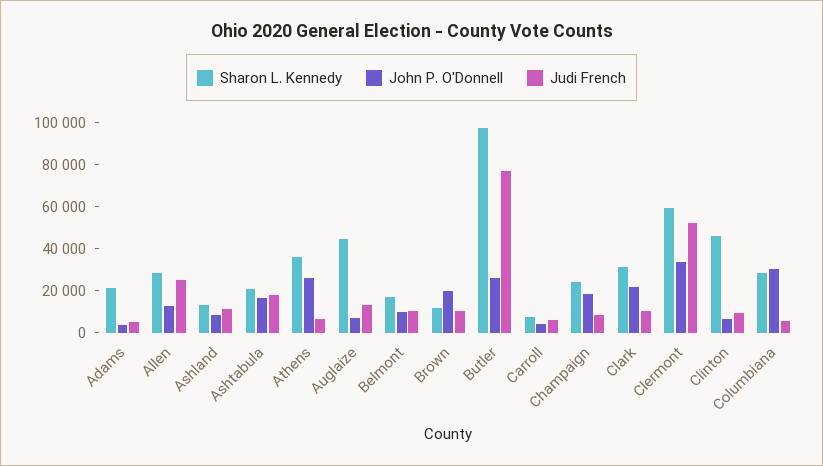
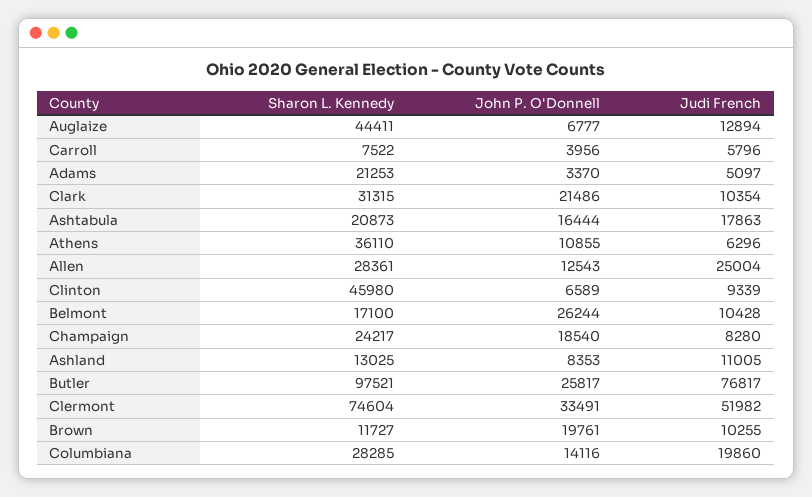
  {
    "Sharon L. Kennedy": {
      "Adams": 21253,
      "Allen": 28361,
      "Ashland": 13025,
      "Ashtabula": 20873,
      "Athens": 36110,
      "Auglaize": 44411,
      "Belmont": 17100,
      "Brown": 11727,
      "Butler": 97521,
      "Carroll": 7522,
      "Champaign": 24217,
      "Clark": 31315,
-     "Clermont": 60000,
+     "Clermont": 74604,
      "Clinton": 45980,
      "Columbiana": 28285
    },
    "John P. O'Donnell": {
      "Adams": 3370,
      "Allen": 12543,
      "Ashland": 8353,
      "Ashtabula": 16444,
-     "Athens": 25000,
+     "Athens": 10855,
      "Auglaize": 6777,
-     "Belmont": 10000,
+     "Belmont": 26244,
      "Brown": 19761,
      "Butler": 25817,
      "Carroll": 3956,
      "Champaign": 18540,
      "Clark": 21486,
      "Clermont": 33491,
      "Clinton": 6589,
-     "Columbiana": 30000
+     "Columbiana": 14116
    },
    "Judi French": {
      "Adams": 5097,
      "Allen": 25004,
      "Ashland": 11005,
      "Ashtabula": 17863,
      "Athens": 6296,
      "Auglaize": 12894,
      "Belmont": 10428,
      "Brown": 10255,
      "Butler": 76817,
      "Carroll": 5796,
      "Champaign": 8280,
      "Clark": 10354,
      "Clermont": 51982,
      "Clinton": 9339,
-     "Columbiana": 5000
+     "Columbiana": 19860
    }
  }

